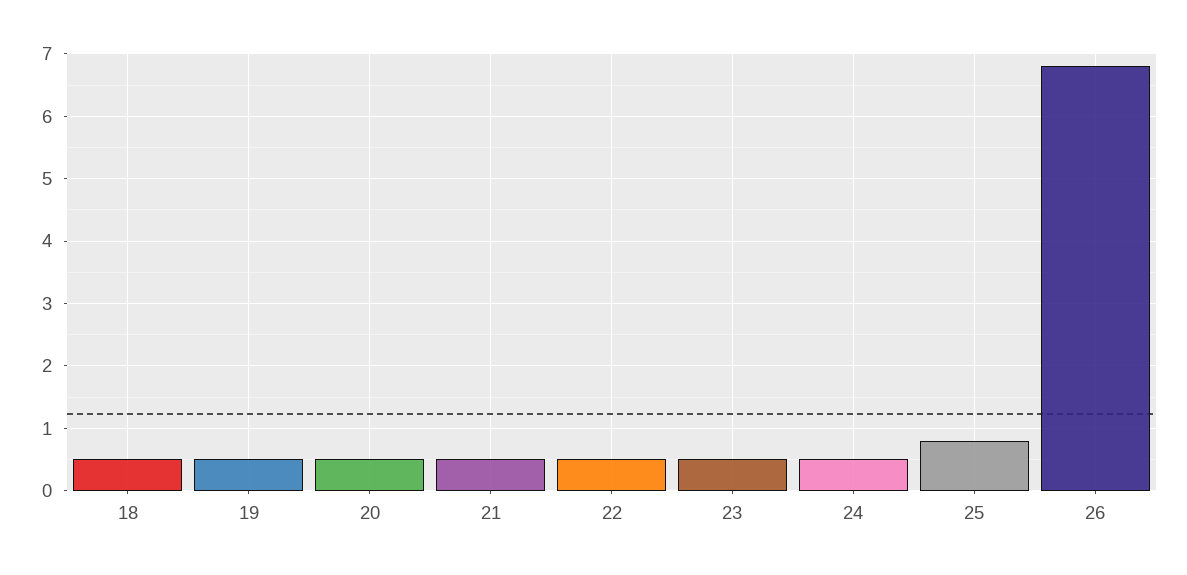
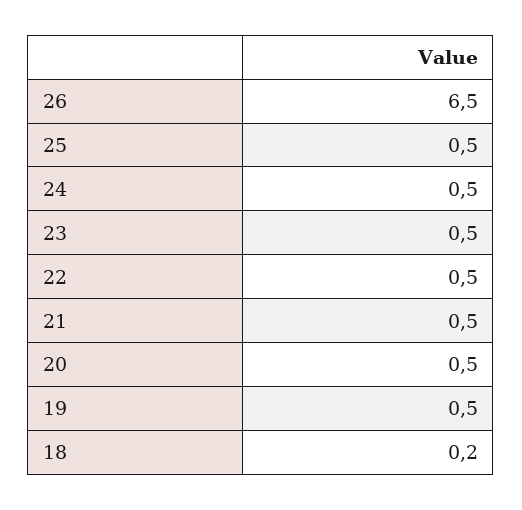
  {
-   "18": 0.5,
+   "18": 0.2,
    "19": 0.5,
    "20": 0.5,
    "21": 0.5,
    "22": 0.5,
    "23": 0.5,
    "24": 0.5,
-   "25": 0.8,
+   "25": 0.5,
-   "26": 6.8
+   "26": 6.5
  }

